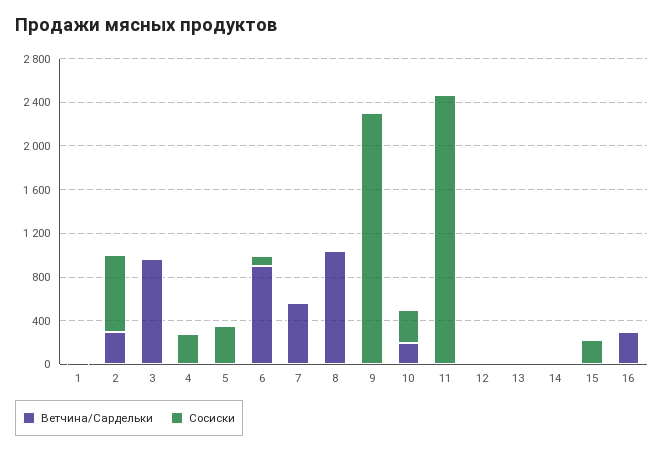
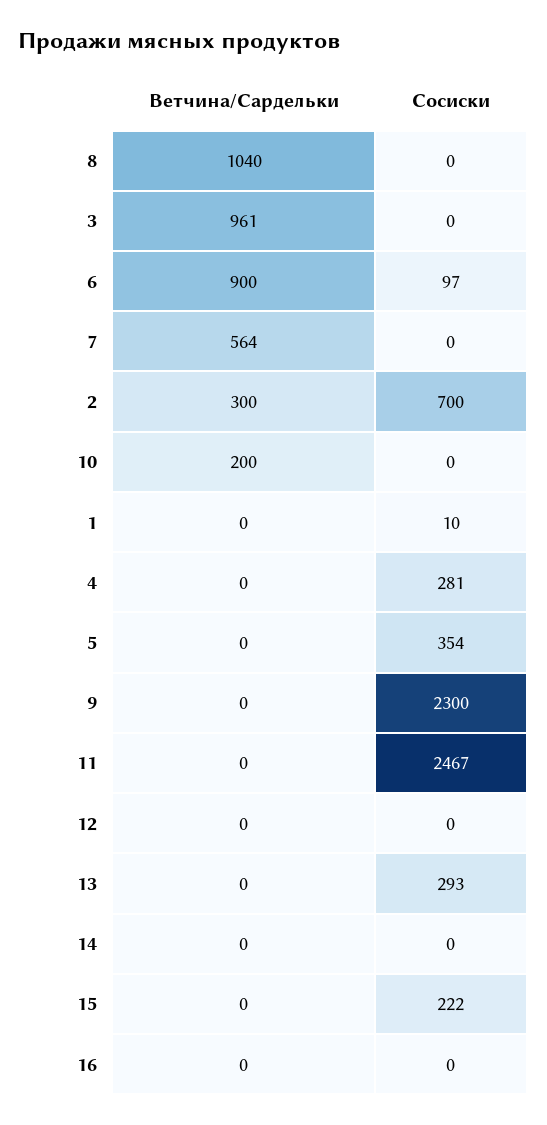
  {
    "Ветчина/Сардельки": {
      "1": 0,
      "2": 300,
      "3": 961,
      "4": 0,
      "5": 0,
      "6": 900,
      "7": 564,
      "8": 1040,
      "9": 0,
      "10": 200,
      "11": 0,
      "12": 0,
      "13": 0,
      "14": 0,
      "15": 0,
-     "16": 300
+     "16": 0
    },
    "Сосиски": {
      "1": 10,
      "2": 700,
      "3": 0,
      "4": 281,
      "5": 354,
      "6": 97,
      "7": 0,
      "8": 0,
      "9": 2300,
-     "10": 300,
+     "10": 0,
      "11": 2467,
      "12": 0,
-     "13": 0,
+     "13": 293,
      "14": 0,
      "15": 222,
      "16": 0
    }
  }

